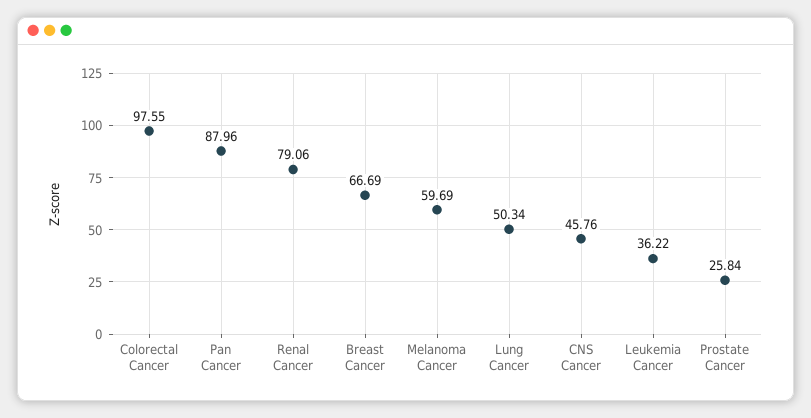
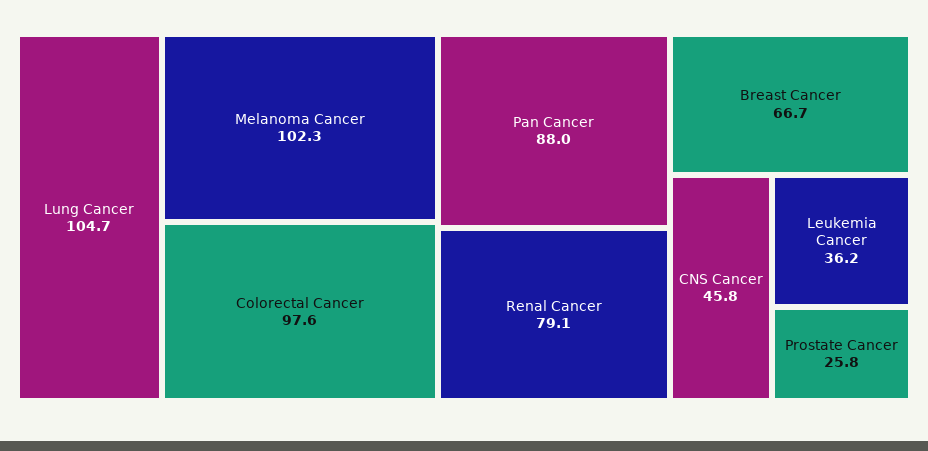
  {
    "Colorectal Cancer": 97.55,
    "Pan Cancer": 87.96,
    "Renal Cancer": 79.06,
    "Breast Cancer": 66.69,
-   "Melanoma Cancer": 59.69,
+   "Melanoma Cancer": 102.3,
-   "Lung Cancer": 50.34,
+   "Lung Cancer": 104.7,
    "CNS Cancer": 45.76,
    "Leukemia Cancer": 36.22,
    "Prostate Cancer": 25.84
  }

